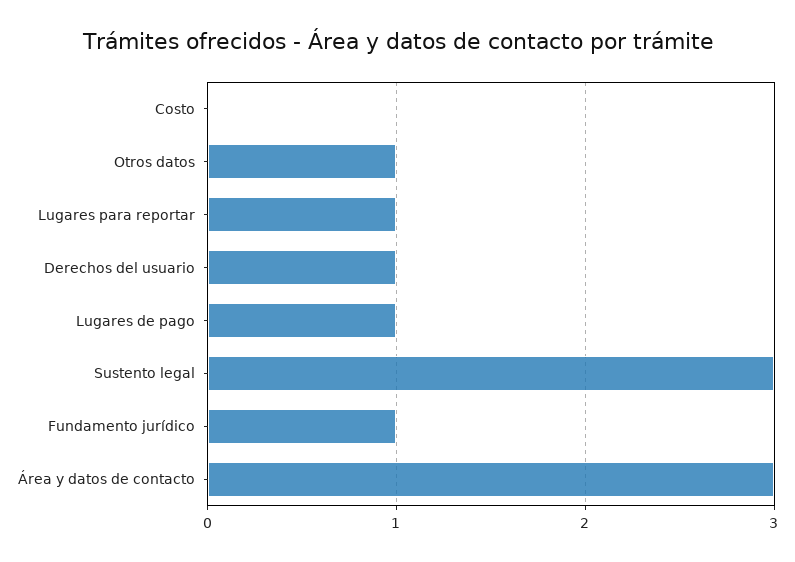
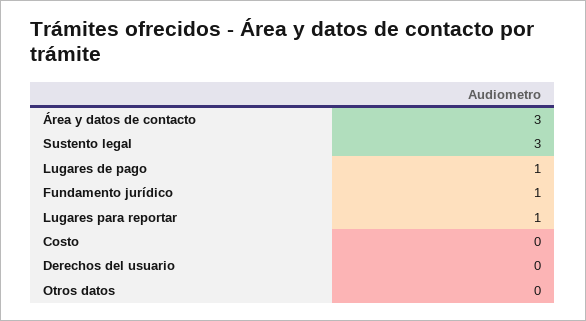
  {
    "Costo": 0,
-   "Otros datos": 1,
+   "Otros datos": 0,
    "Lugares para reportar": 1,
-   "Derechos del usuario": 1,
+   "Derechos del usuario": 0,
    "Lugares de pago": 1,
    "Sustento legal": 3,
    "Fundamento jurídico": 1,
    "Área y datos de contacto": 3
  }

